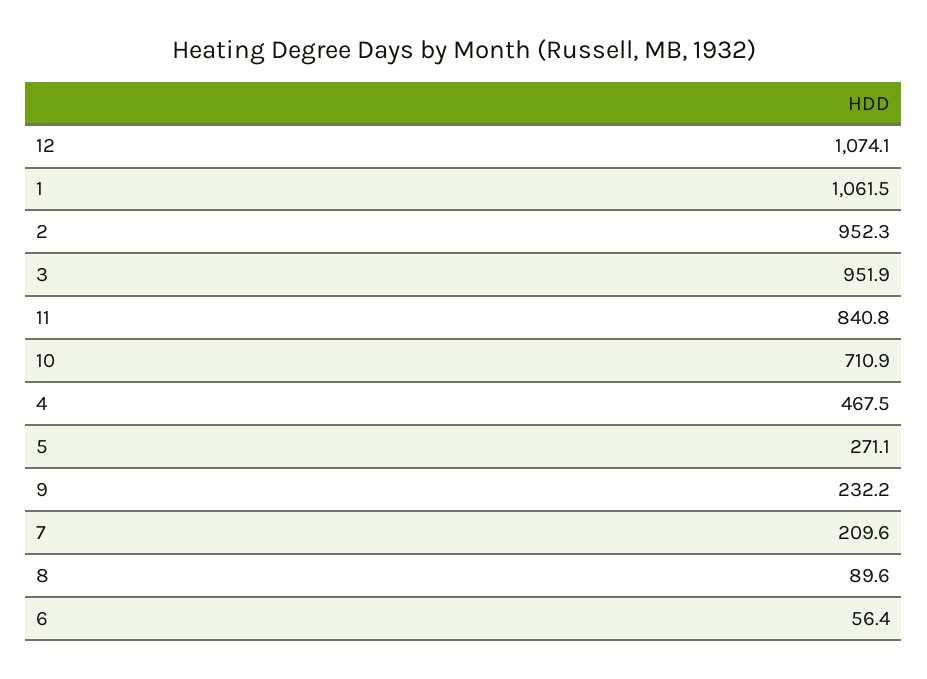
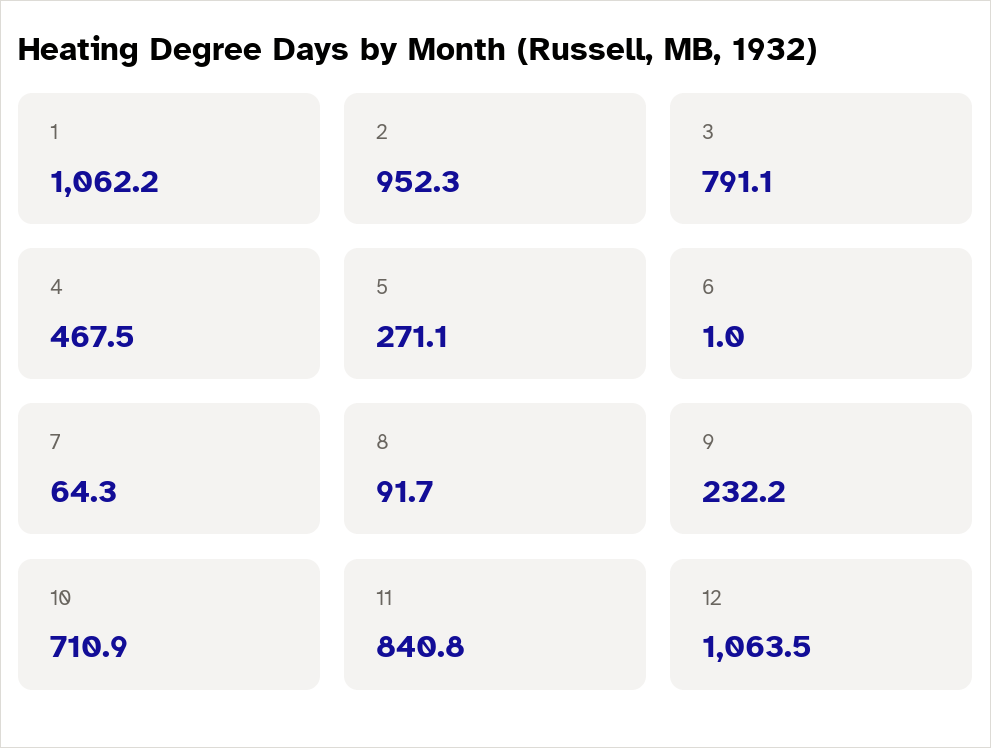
  {
-   "12": 1074.1,
+   "12": 1063.5,
-   "1": 1061.5,
+   "1": 1062.2,
    "2": 952.3,
-   "3": 951.9,
+   "3": 791.1,
    "11": 840.8,
    "10": 710.9,
    "4": 467.5,
    "5": 271.1,
    "9": 232.2,
-   "7": 209.6,
+   "7": 64.3,
-   "8": 89.6,
+   "8": 91.7,
-   "6": 56.4
+   "6": 1
  }

